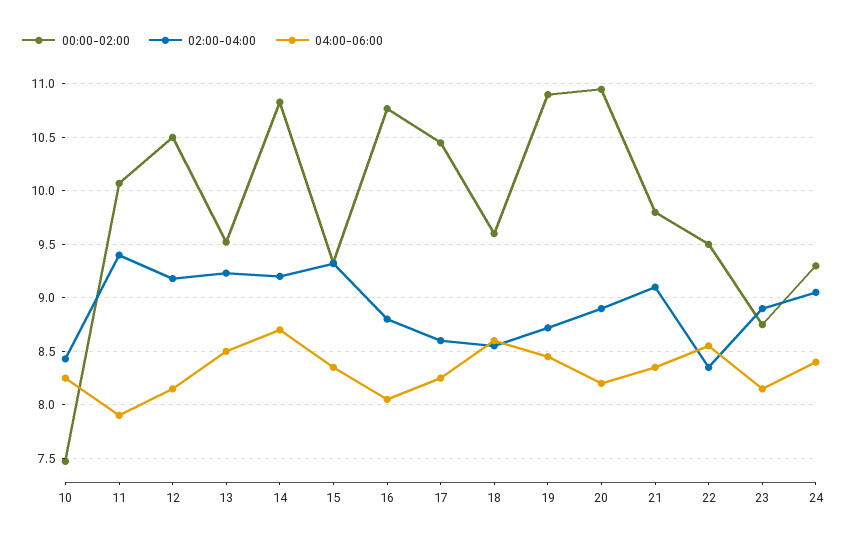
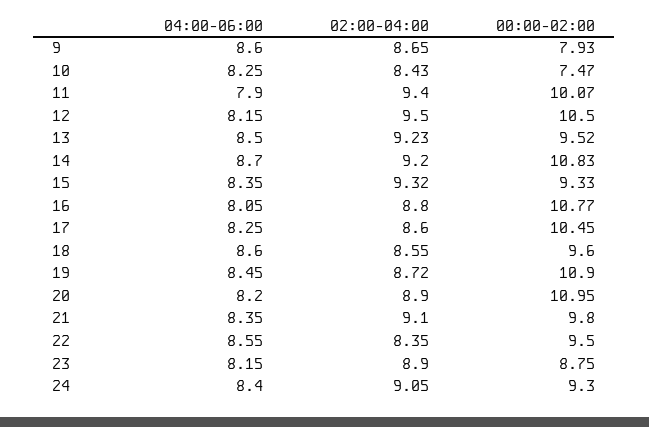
  {
    "00:00-02:00": {
      "10": 7.47,
      "11": 10.07,
      "12": 10.5,
      "13": 9.52,
      "14": 10.83,
      "15": 9.33,
      "16": 10.77,
      "17": 10.45,
      "18": 9.6,
      "19": 10.9,
      "20": 10.95,
      "21": 9.8,
      "22": 9.5,
      "23": 8.75,
-     "24": 9.3
+     "24": 9.3,
+     "9": 7.93
    },
    "02:00-04:00": {
      "10": 8.43,
      "11": 9.4,
-     "12": 9.2,
+     "12": 9.5,
      "13": 9.23,
      "14": 9.2,
      "15": 9.32,
      "16": 8.8,
      "17": 8.6,
      "18": 8.55,
      "19": 8.72,
      "20": 8.9,
      "21": 9.1,
      "22": 8.35,
      "23": 8.9,
-     "24": 9.05
+     "24": 9.05,
+     "9": 8.65
    },
    "04:00-06:00": {
      "10": 8.25,
      "11": 7.9,
      "12": 8.15,
      "13": 8.5,
      "14": 8.7,
      "15": 8.35,
      "16": 8.05,
      "17": 8.25,
      "18": 8.6,
      "19": 8.45,
      "20": 8.2,
      "21": 8.35,
      "22": 8.55,
      "23": 8.15,
-     "24": 8.4
+     "24": 8.4,
+     "9": 8.6
    }
  }

